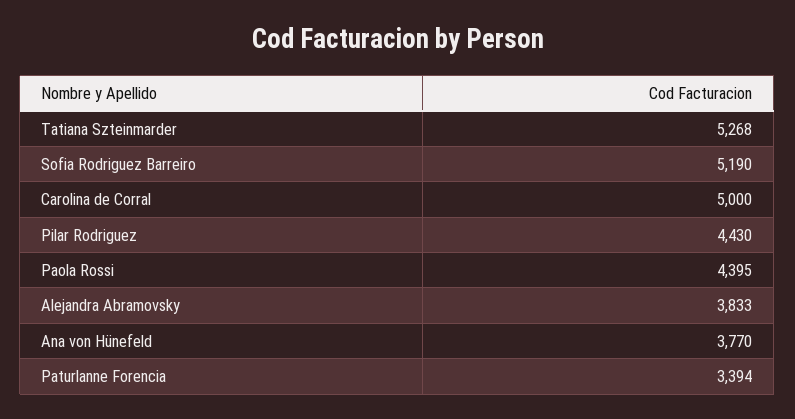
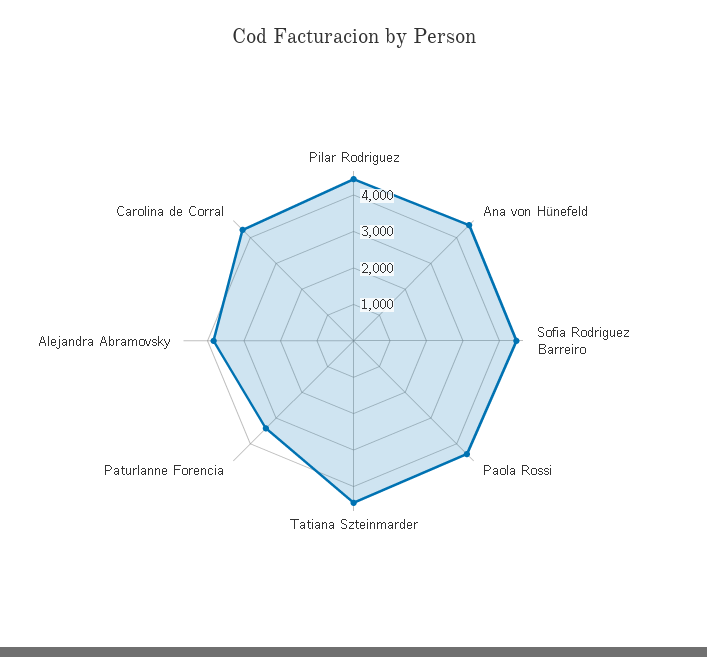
  {
-   "Tatiana Szteinmarder": 5268,
+   "Tatiana Szteinmarder": 4500,
-   "Sofia Rodriguez Barreiro": 5190,
+   "Sofia Rodriguez Barreiro": 4500,
-   "Carolina de Corral": 5000,
+   "Carolina de Corral": 4250,
    "Pilar Rodriguez": 4430,
    "Paola Rossi": 4395,
    "Alejandra Abramovsky": 3833,
-   "Ana von Hünefeld": 3770,
+   "Ana von Hünefeld": 4500,
    "Paturlanne Forencia": 3394
  }

